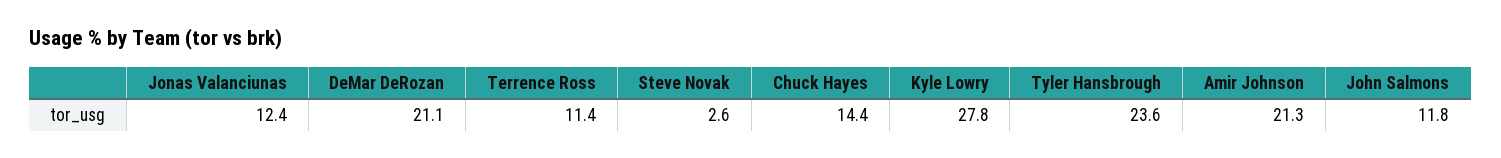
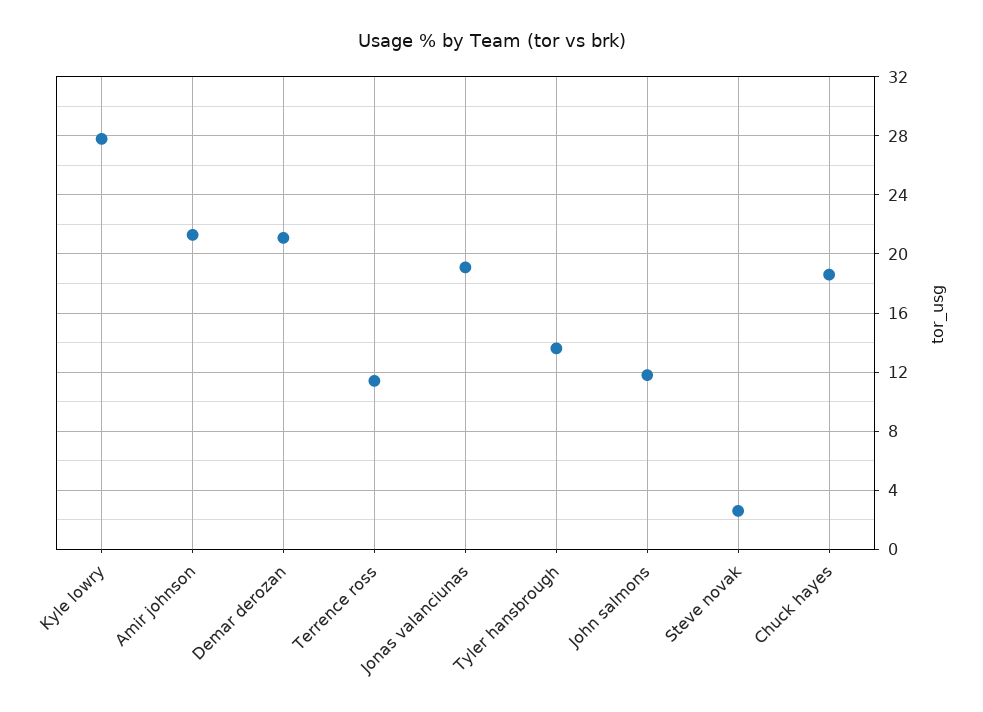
  {
-   "Jonas Valanciunas": 12.4,
+   "Jonas Valanciunas": 19,
    "DeMar DeRozan": 21.1,
    "Terrence Ross": 11.4,
    "Steve Novak": 2.6,
-   "Chuck Hayes": 14.4,
+   "Chuck Hayes": 18.5,
    "Kyle Lowry": 27.8,
-   "Tyler Hansbrough": 23.6,
+   "Tyler Hansbrough": 13.5,
    "Amir Johnson": 21.3,
    "John Salmons": 11.8
  }

